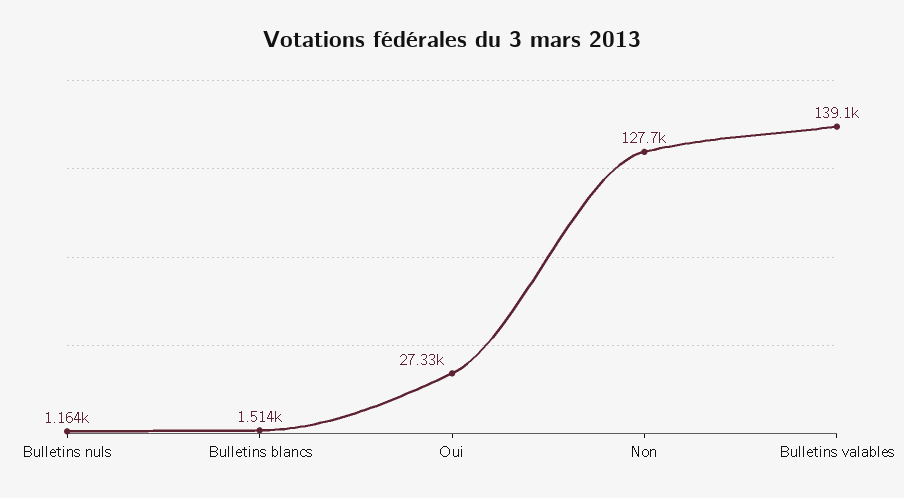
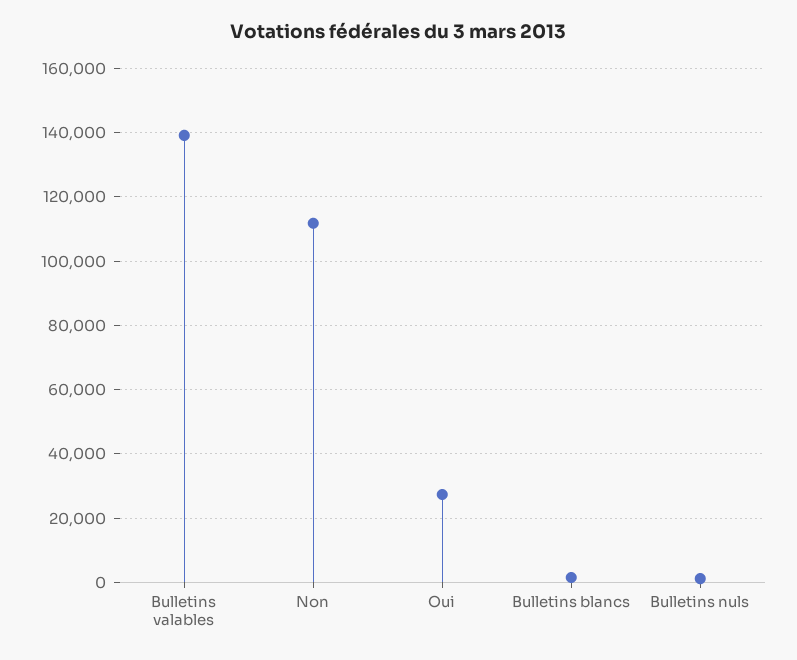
  {
    "Bulletins nuls": 1164,
    "Bulletins blancs": 1514,
    "Oui": 27330,
-   "Non": 127700,
+   "Non": 112000,
    "Bulletins valables": 139100
  }

